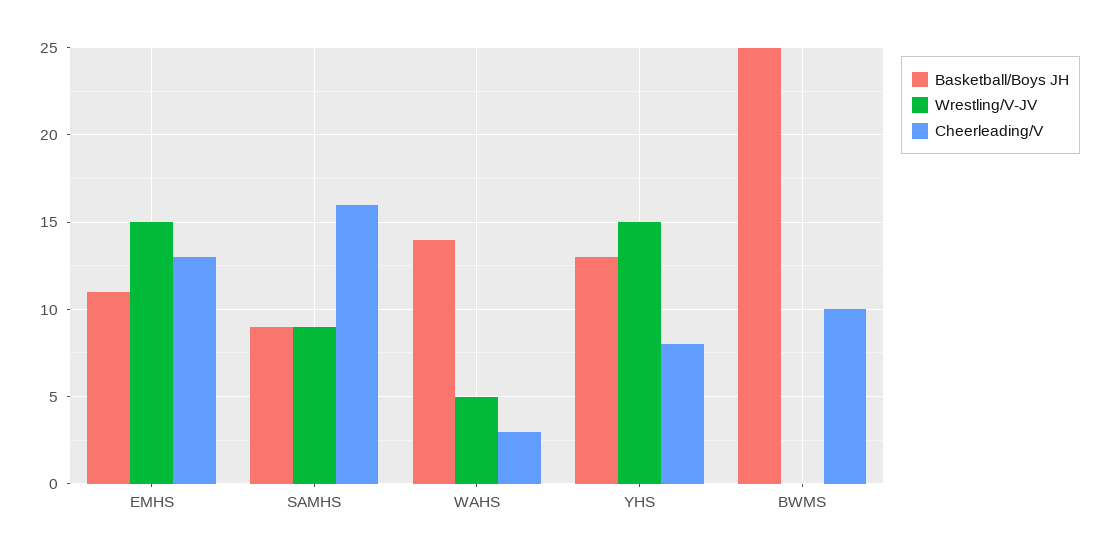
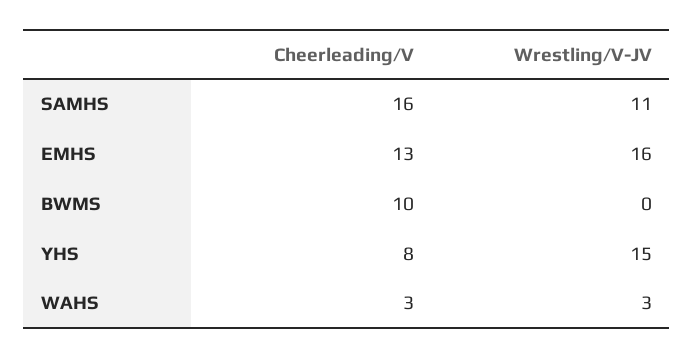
  {
-   "Basketball/Boys JH": {
-     "EMHS": 11,
-     "SAMHS": 9,
-     "WAHS": 14,
-     "YHS": 13,
-     "BWMS": 25
-   },
    "Wrestling/V-JV": {
-     "EMHS": 15,
+     "EMHS": 16,
-     "SAMHS": 9,
+     "SAMHS": 11,
-     "WAHS": 5,
+     "WAHS": 3,
      "YHS": 15,
      "BWMS": 0
    },
    "Cheerleading/V": {
      "EMHS": 13,
      "SAMHS": 16,
      "WAHS": 3,
      "YHS": 8,
      "BWMS": 10
    }
  }

